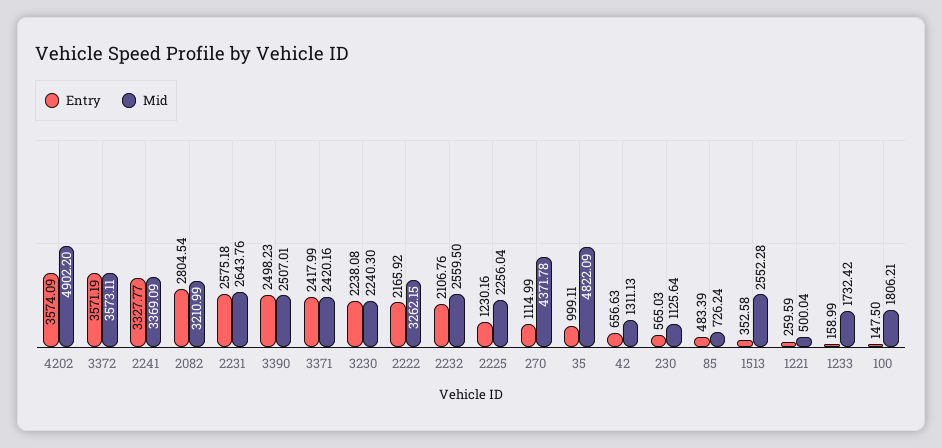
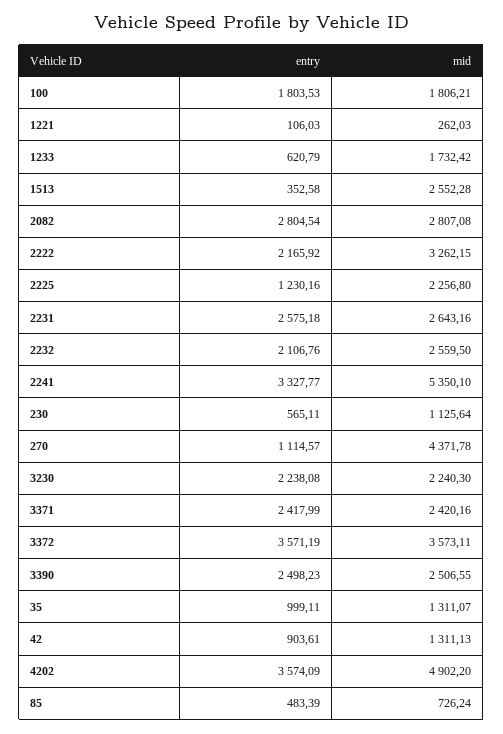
  {
    "Entry": {
      "4202": 3574.09,
      "3372": 3571.19,
      "2241": 3327.77,
      "2082": 2804.54,
      "2231": 2575.18,
      "3390": 2498.23,
      "3371": 2417.99,
      "3230": 2238.08,
      "2222": 2165.92,
      "2232": 2106.76,
      "2225": 1230.16,
-     "270": 1114.99,
+     "270": 1114.57,
      "35": 999.11,
-     "42": 656.63,
+     "42": 903.61,
-     "230": 565.03,
+     "230": 565.11,
      "85": 483.39,
      "1513": 352.58,
-     "1221": 259.59,
+     "1221": 106.03,
-     "1233": 158.99,
+     "1233": 620.79,
-     "100": 147.5
+     "100": 1803.53
    },
    "Mid": {
      "4202": 4902.2,
      "3372": 3573.11,
-     "2241": 3369.09,
+     "2241": 5350.1,
-     "2082": 3210.99,
+     "2082": 2807.08,
-     "2231": 2643.76,
+     "2231": 2643.16,
-     "3390": 2507.01,
+     "3390": 2506.55,
      "3371": 2420.16,
      "3230": 2240.3,
      "2222": 3262.15,
      "2232": 2559.5,
-     "2225": 2256.04,
+     "2225": 2256.8,
      "270": 4371.78,
-     "35": 4822.09,
+     "35": 1311.07,
      "42": 1311.13,
      "230": 1125.64,
      "85": 726.24,
      "1513": 2552.28,
-     "1221": 500.04,
+     "1221": 262.03,
      "1233": 1732.42,
      "100": 1806.21
    }
  }

